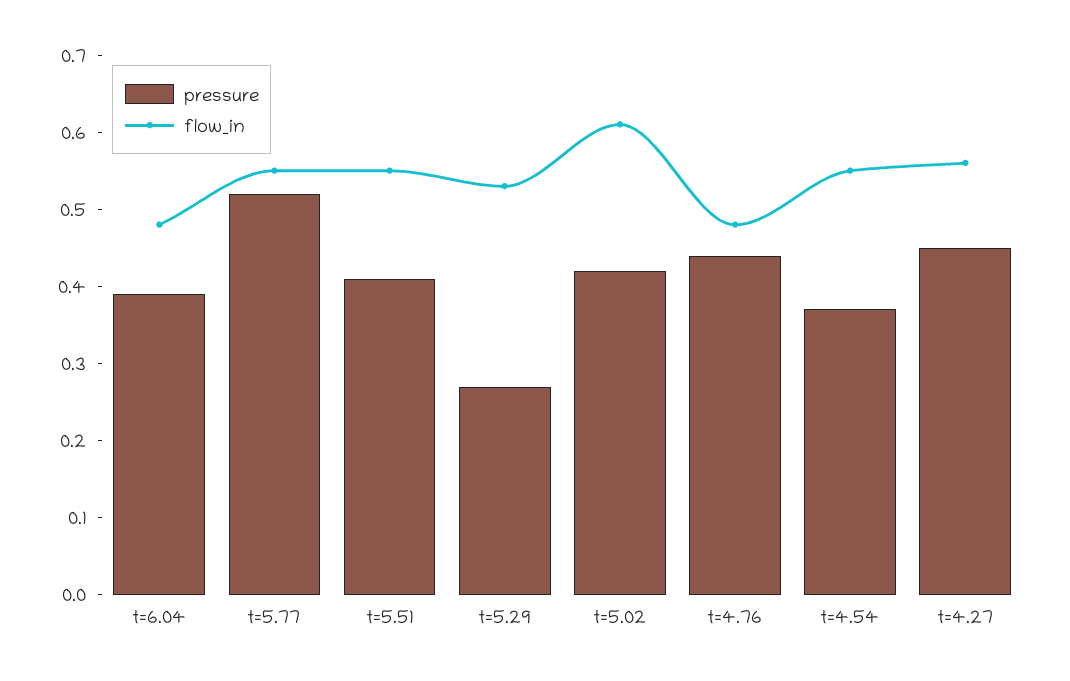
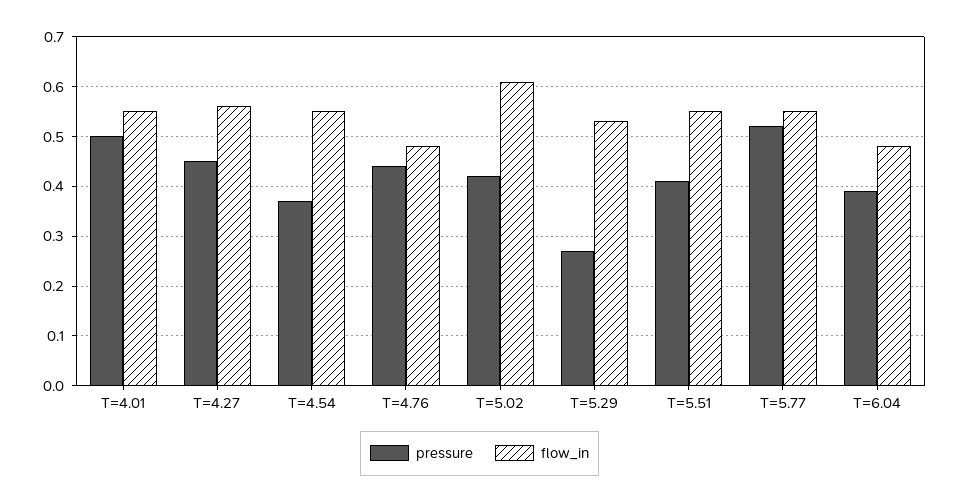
  {
    "pressure": {
      "t=6.04": 0.4,
      "t=5.77": 0.5,
      "t=5.51": 0.4,
      "t=5.29": 0.25,
      "t=5.02": 0.4,
      "t=4.76": 0.45,
      "t=4.54": 0.35,
-     "t=4.27": 0.45
+     "t=4.27": 0.45,
+     "T=4.01": 0.5
    },
    "flow_in": {
      "t=6.04": 0.5,
      "t=5.77": 0.55,
      "t=5.51": 0.55,
      "t=5.29": 0.55,
      "t=5.02": 0.6,
      "t=4.76": 0.5,
      "t=4.54": 0.55,
-     "t=4.27": 0.55
+     "t=4.27": 0.55,
+     "T=4.01": 0.55
    }
  }

